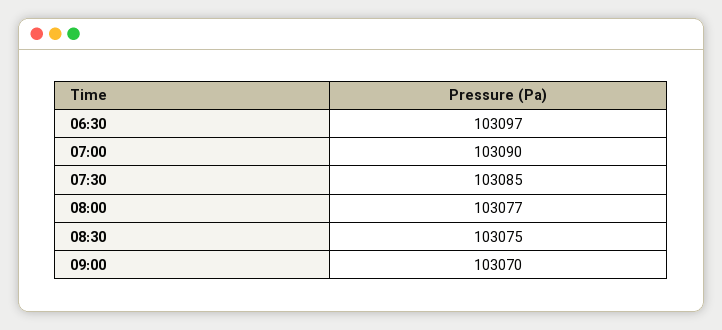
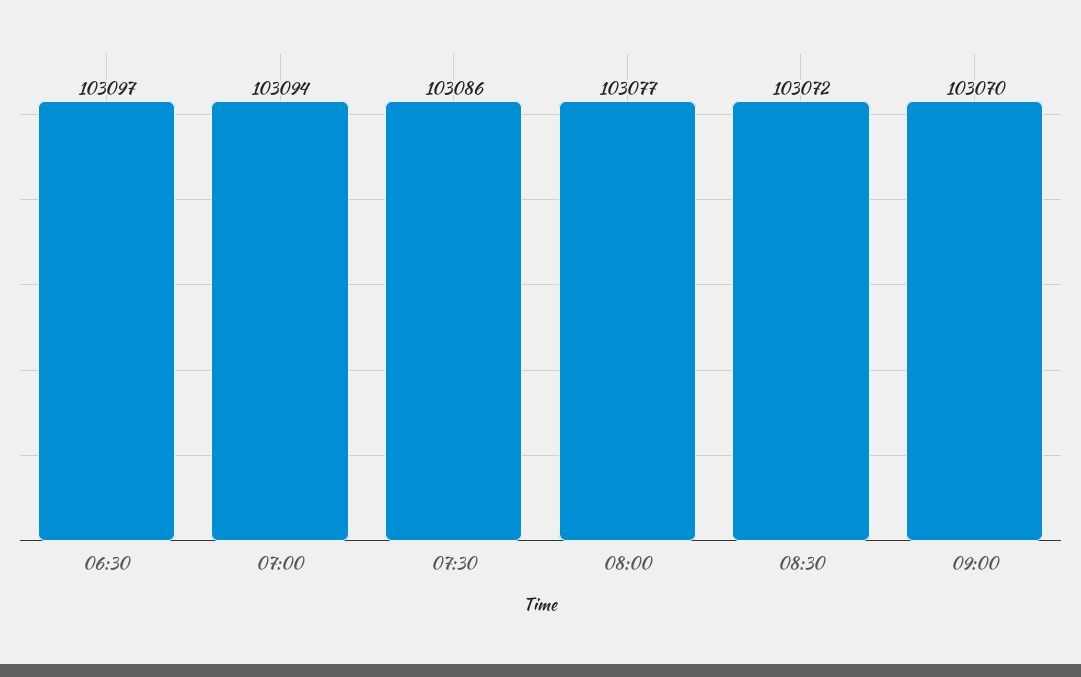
  {
    "06:30": 103097,
-   "07:00": 103090,
+   "07:00": 103094,
-   "07:30": 103085,
+   "07:30": 103086,
    "08:00": 103077,
-   "08:30": 103075,
+   "08:30": 103072,
    "09:00": 103070
  }

